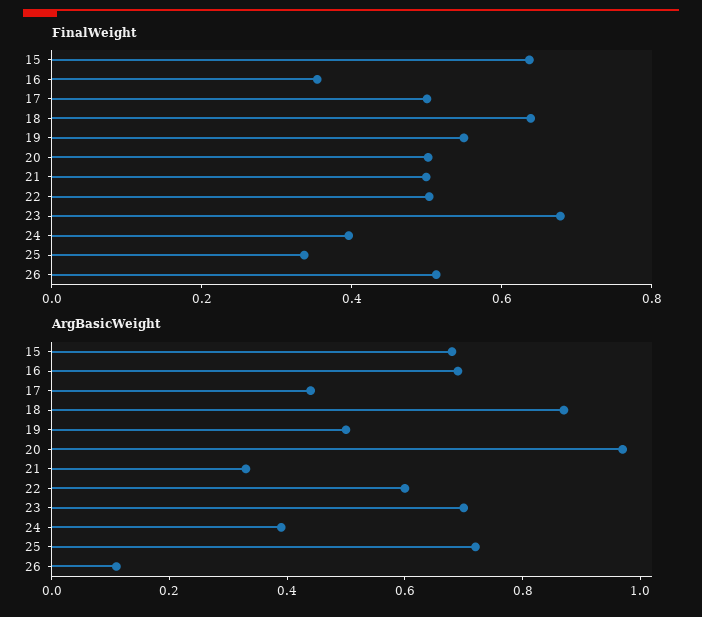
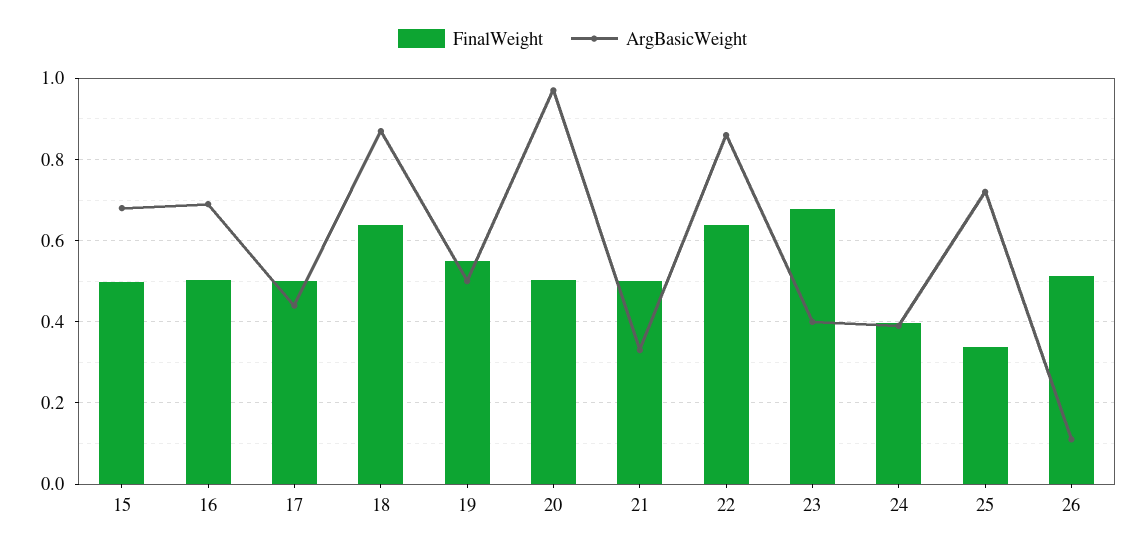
  {
    "FinalWeight": {
-     "15": 0.65,
+     "15": 0.5,
-     "16": 0.35,
+     "16": 0.5,
      "17": 0.5,
      "18": 0.64,
      "19": 0.54,
      "20": 0.5,
      "21": 0.5,
-     "22": 0.5,
+     "22": 0.64,
      "23": 0.68,
      "24": 0.4,
      "25": 0.34,
      "26": 0.52
    },
    "ArgBasicWeight": {
      "15": 0.68,
      "16": 0.7,
      "17": 0.44,
      "18": 0.88,
      "19": 0.5,
      "20": 0.98,
      "21": 0.34,
-     "22": 0.6,
+     "22": 0.86,
-     "23": 0.7,
+     "23": 0.4,
      "24": 0.4,
      "25": 0.72,
      "26": 0.12
    }
  }

